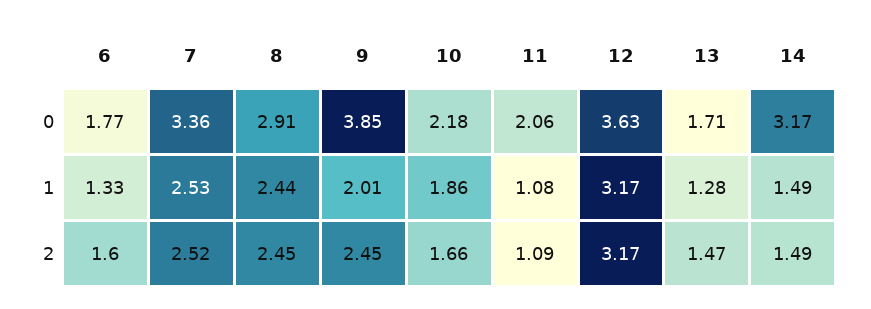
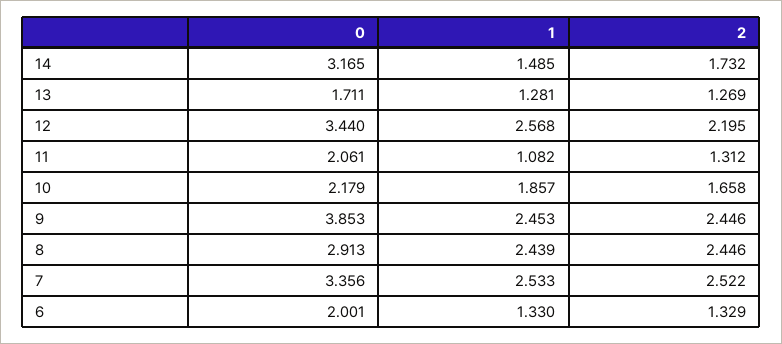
  {
    "6": {
-     "0": 1.77,
+     "0": 2.001,
      "1": 1.33,
-     "2": 1.6
+     "2": 1.329
    },
    "7": {
      "0": 3.356,
      "1": 2.533,
      "2": 2.522
    },
    "8": {
      "0": 2.913,
      "1": 2.439,
      "2": 2.446
    },
    "9": {
      "0": 3.853,
-     "1": 2.01,
+     "1": 2.453,
      "2": 2.446
    },
    "10": {
      "0": 2.179,
      "1": 1.857,
      "2": 1.658
    },
    "11": {
      "0": 2.061,
      "1": 1.082,
-     "2": 1.09
+     "2": 1.312
    },
    "12": {
-     "0": 3.63,
+     "0": 3.44,
-     "1": 3.17,
+     "1": 2.568,
-     "2": 3.17
+     "2": 2.195
    },
    "13": {
      "0": 1.711,
      "1": 1.281,
-     "2": 1.47
+     "2": 1.269
    },
    "14": {
      "0": 3.165,
      "1": 1.485,
-     "2": 1.49
+     "2": 1.732
    }
  }

